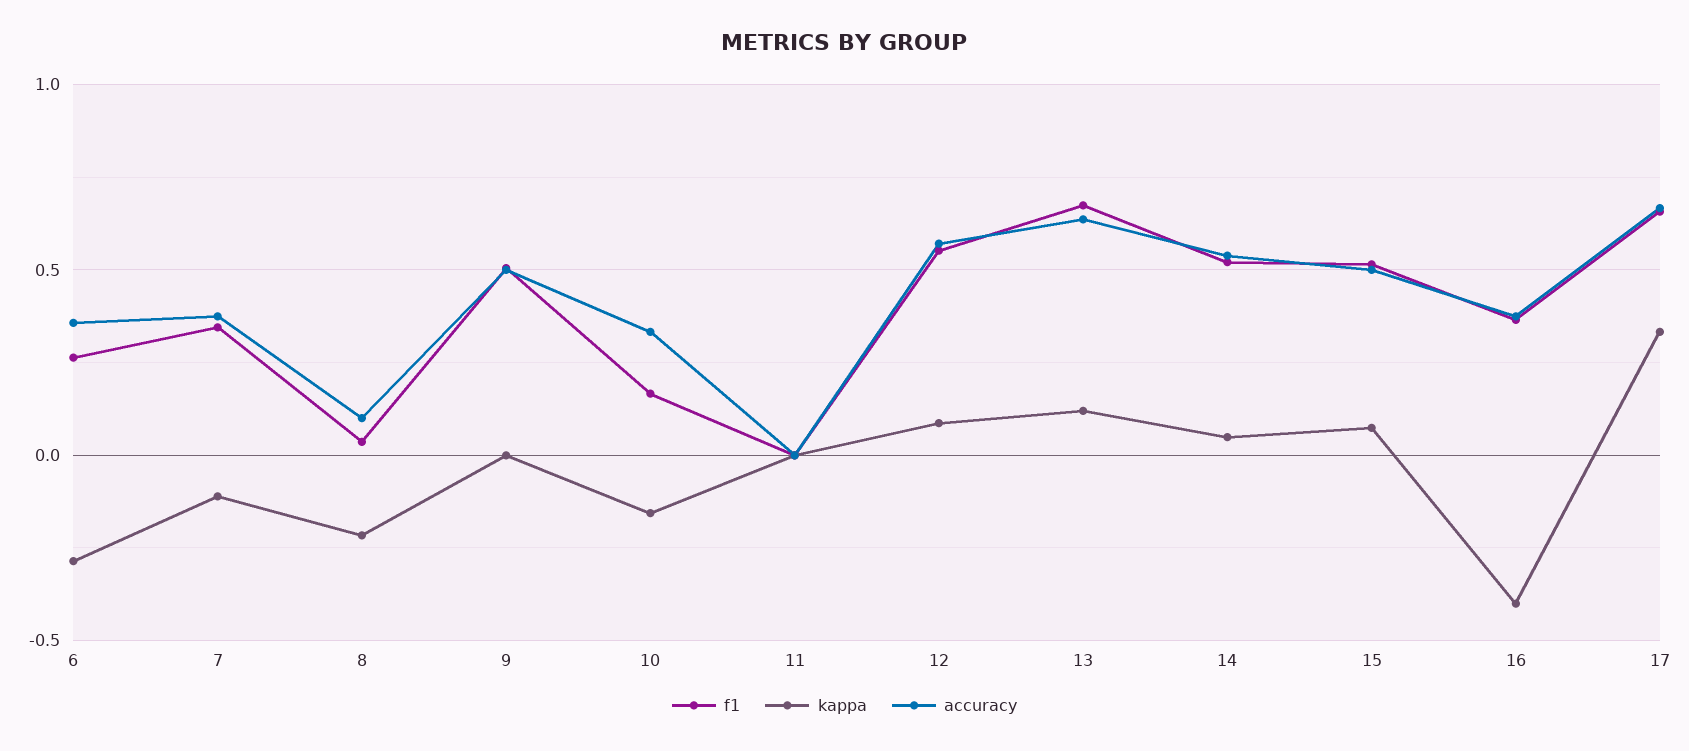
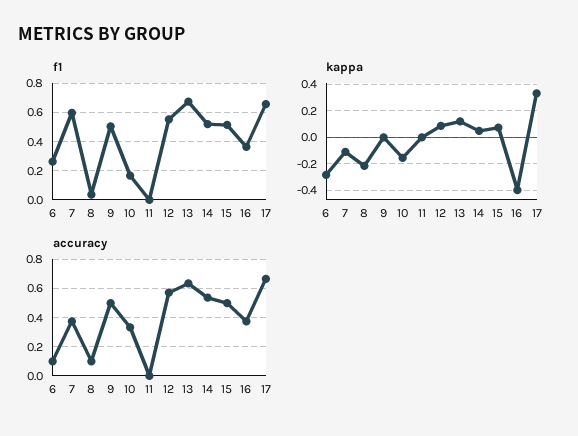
  {
    "f1": {
      "6": 0.25,
-     "7": 0.35,
+     "7": 0.6,
      "8": 0.05,
      "9": 0.5,
      "10": 0.15,
      "11": 0,
      "12": 0.55,
      "13": 0.65,
      "14": 0.5,
      "15": 0.5,
      "16": 0.35,
      "17": 0.65
    },
    "kappa": {
      "6": -0.3,
      "7": -0.1,
      "8": -0.2,
      "9": 0,
      "10": -0.15,
      "11": 0,
      "12": 0.1,
      "13": 0.1,
      "14": 0.05,
      "15": 0.05,
      "16": -0.4,
      "17": 0.35
    },
    "accuracy": {
-     "6": 0.35,
+     "6": 0.1,
      "7": 0.4,
      "8": 0.1,
      "9": 0.5,
      "10": 0.35,
      "11": 0,
      "12": 0.55,
      "13": 0.65,
      "14": 0.55,
      "15": 0.5,
      "16": 0.4,
      "17": 0.65
    }
  }

